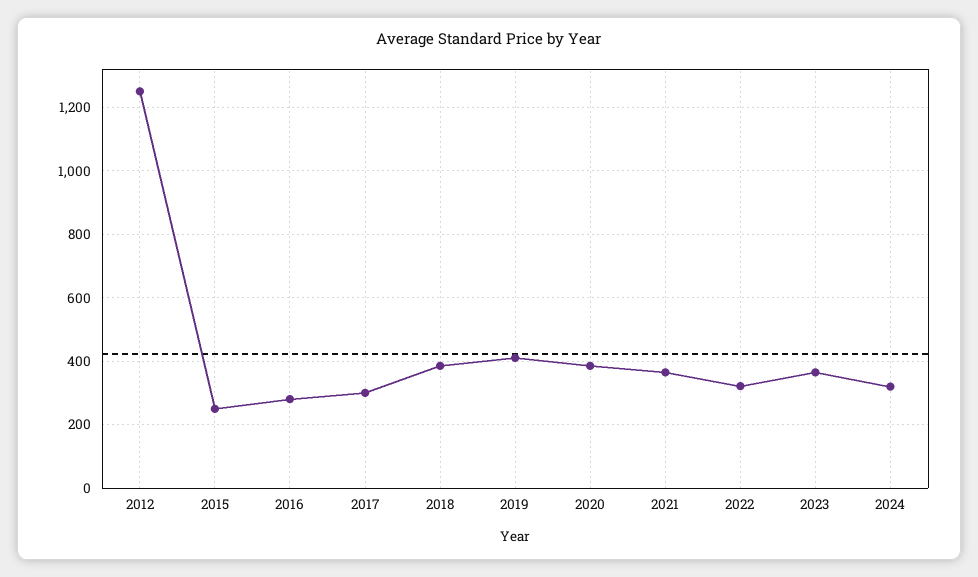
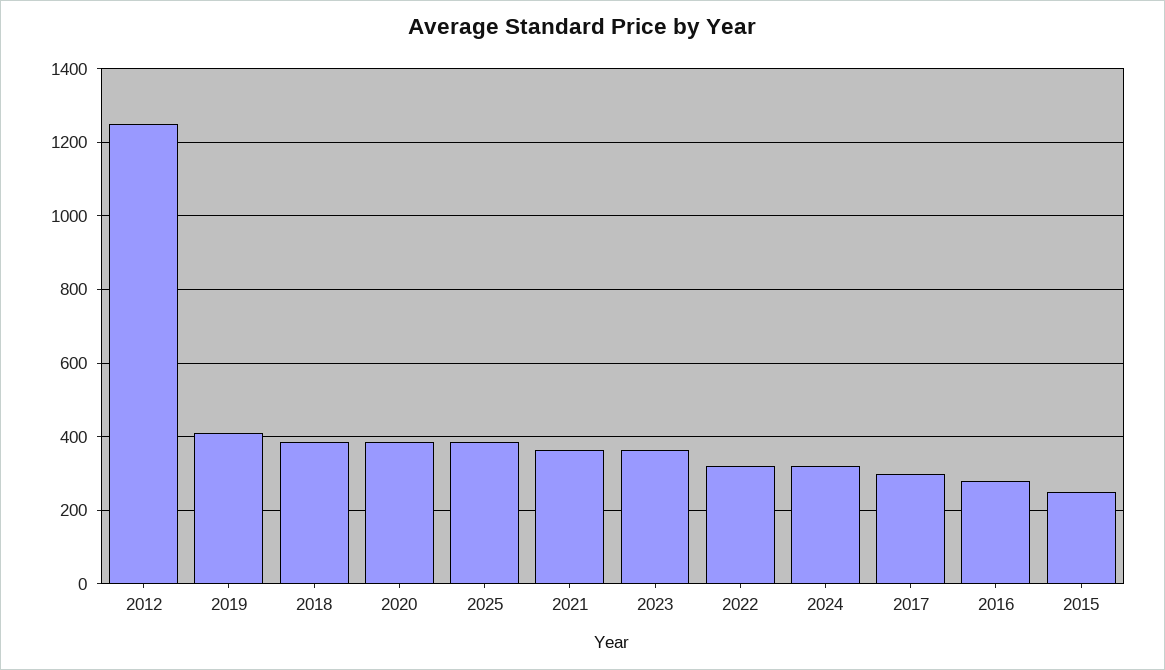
  {
    "2012": 1260,
    "2015": 260,
    "2016": 280,
    "2017": 300,
    "2018": 380,
    "2019": 420,
    "2020": 380,
    "2021": 360,
    "2022": 320,
    "2023": 360,
-   "2024": 320
+   "2024": 320,
+   "2025": 380
  }

